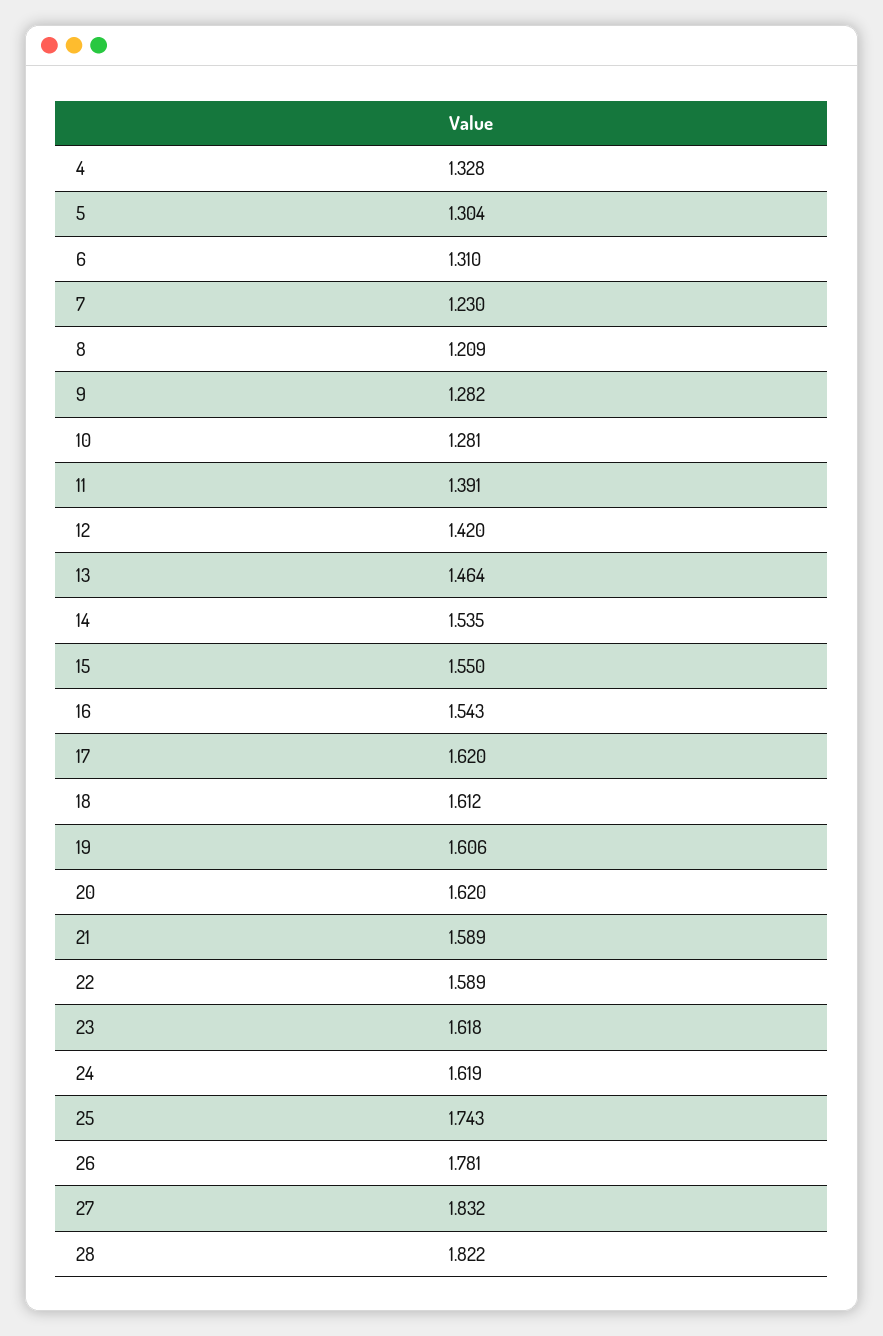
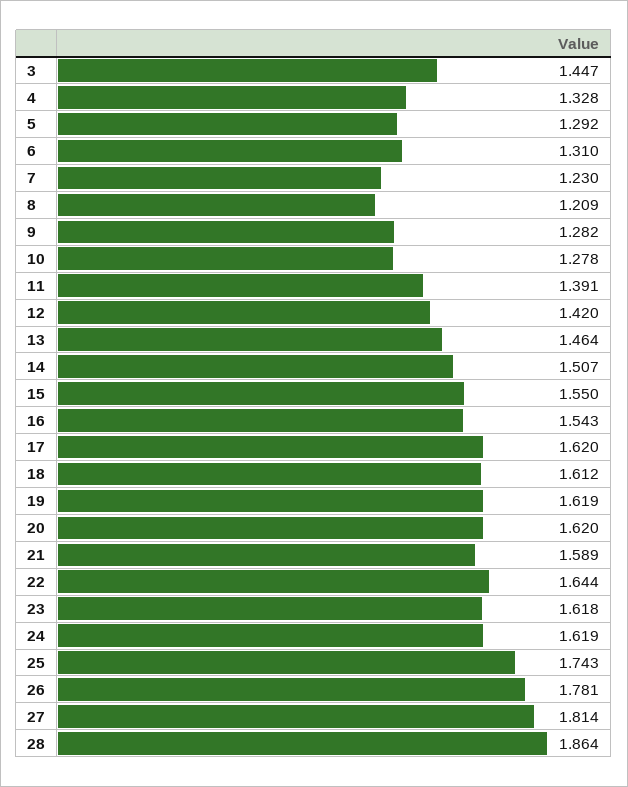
  {
    "4": 1.328,
-   "5": 1.304,
+   "5": 1.292,
    "6": 1.31,
    "7": 1.23,
    "8": 1.209,
    "9": 1.282,
-   "10": 1.281,
+   "10": 1.278,
    "11": 1.391,
    "12": 1.42,
    "13": 1.464,
-   "14": 1.535,
+   "14": 1.507,
    "15": 1.55,
    "16": 1.543,
    "17": 1.62,
    "18": 1.612,
-   "19": 1.606,
+   "19": 1.619,
    "20": 1.62,
    "21": 1.589,
-   "22": 1.589,
+   "22": 1.644,
    "23": 1.618,
    "24": 1.619,
    "25": 1.743,
    "26": 1.781,
-   "27": 1.832,
+   "27": 1.814,
-   "28": 1.822
+   "28": 1.864,
+   "3": 1.447
  }

